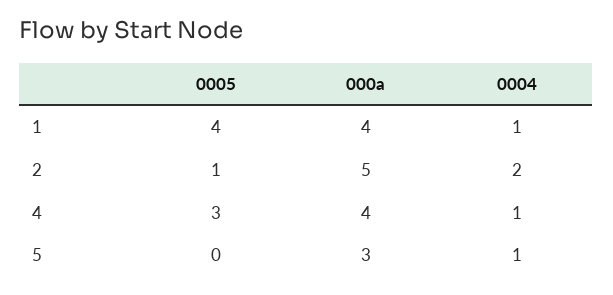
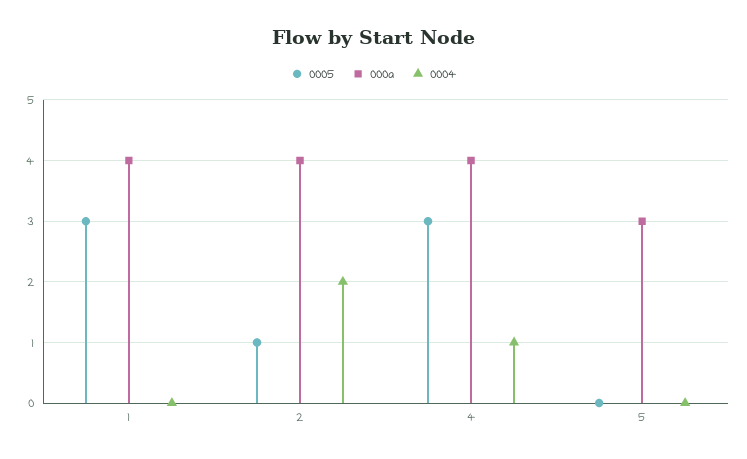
  {
    "0005": {
-     "1": 4,
+     "1": 3,
      "2": 1,
      "4": 3,
      "5": 0
    },
    "000a": {
      "1": 4,
-     "2": 5,
+     "2": 4,
      "4": 4,
      "5": 3
    },
    "0004": {
-     "1": 1,
+     "1": 0,
      "2": 2,
      "4": 1,
-     "5": 1
+     "5": 0
    }
  }

